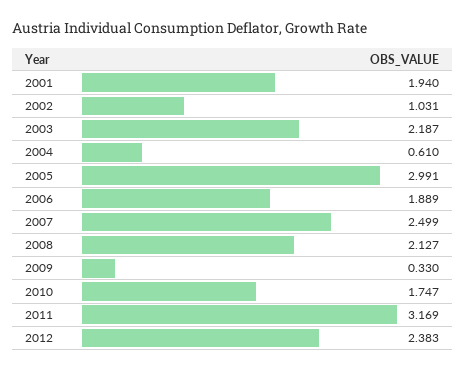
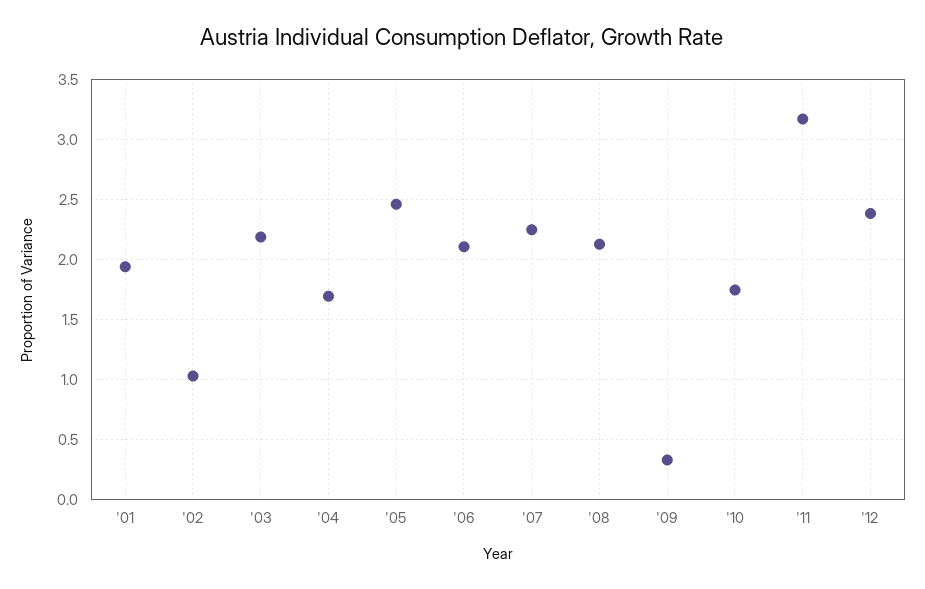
  {
    "2001": 1.94,
    "2002": 1.031,
    "2003": 2.187,
-   "2004": 0.61,
+   "2004": 1.7,
-   "2005": 2.991,
+   "2005": 2.45,
-   "2006": 1.889,
+   "2006": 2.1,
-   "2007": 2.499,
+   "2007": 2.25,
    "2008": 2.127,
    "2009": 0.33,
    "2010": 1.747,
    "2011": 3.169,
    "2012": 2.383
  }

